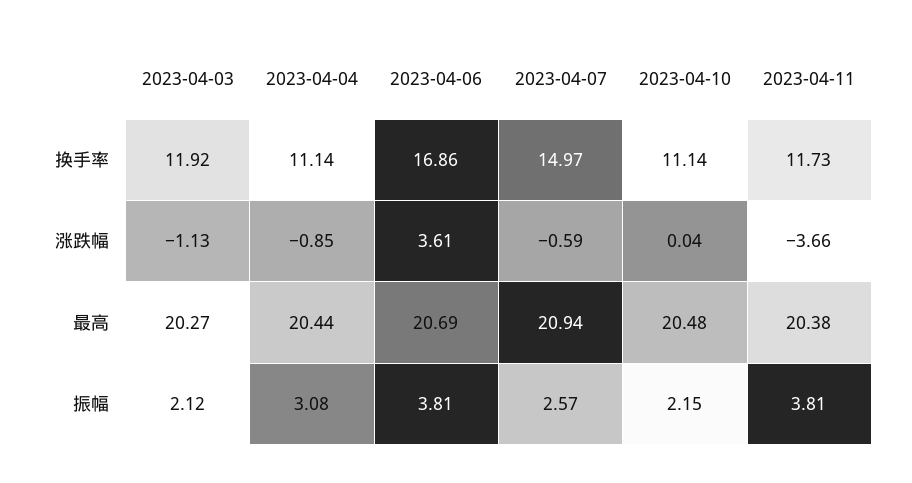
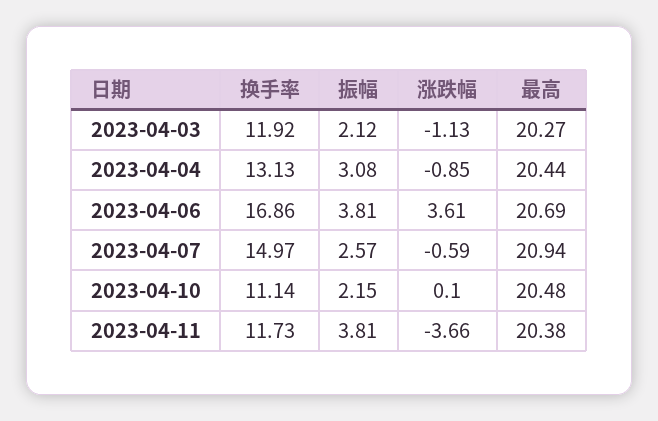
  {
    "2023-04-03": {
      "换手率": 11.92,
      "涨跌幅": -1.13,
      "最高": 20.27,
      "振幅": 2.12
    },
    "2023-04-04": {
-     "换手率": 11.14,
+     "换手率": 13.13,
      "涨跌幅": -0.85,
      "最高": 20.44,
      "振幅": 3.08
    },
    "2023-04-06": {
      "换手率": 16.86,
      "涨跌幅": 3.61,
      "最高": 20.69,
      "振幅": 3.81
    },
    "2023-04-07": {
      "换手率": 14.97,
      "涨跌幅": -0.59,
      "最高": 20.94,
      "振幅": 2.57
    },
    "2023-04-10": {
      "换手率": 11.14,
-     "涨跌幅": 0.04,
+     "涨跌幅": 0.1,
      "最高": 20.48,
      "振幅": 2.15
    },
    "2023-04-11": {
      "换手率": 11.73,
      "涨跌幅": -3.66,
      "最高": 20.38,
      "振幅": 3.81
    }
  }

